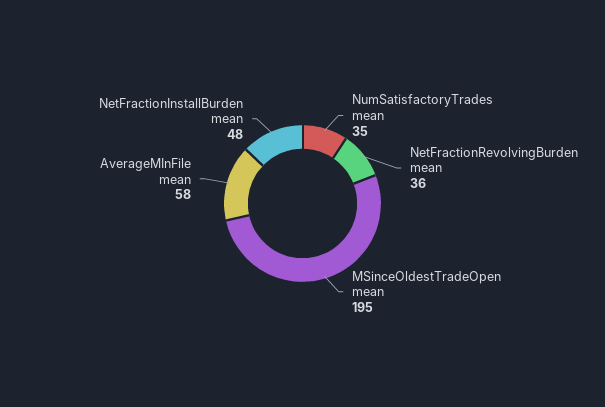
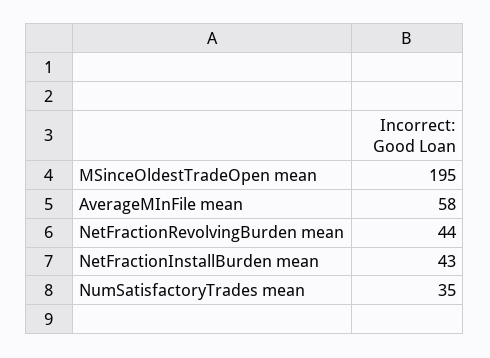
  {
    "NumSatisfactoryTrades mean": 35,
-   "NetFractionRevolvingBurden mean": 36,
+   "NetFractionRevolvingBurden mean": 44,
    "MSinceOldestTradeOpen mean": 195,
    "AverageMInFile mean": 58,
-   "NetFractionInstallBurden mean": 48
+   "NetFractionInstallBurden mean": 43
  }

